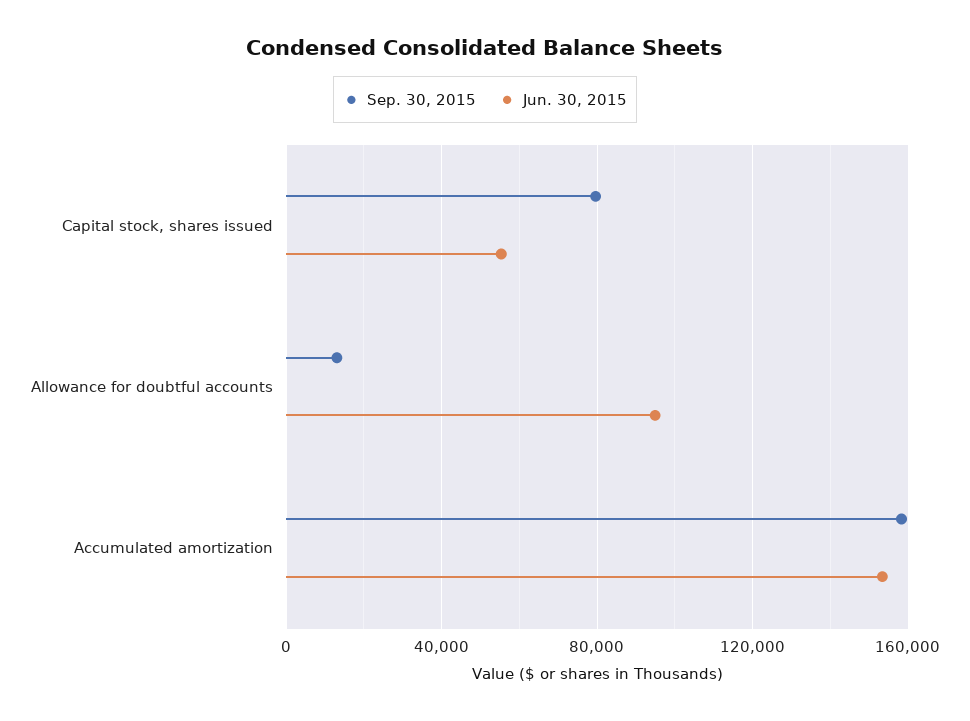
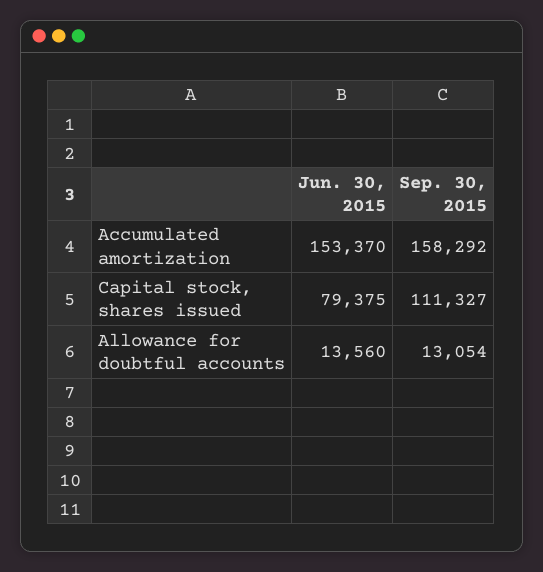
  {
    "Sep. 30, 2015": {
-     "Capital stock, shares issued": 80000,
+     "Capital stock, shares issued": 111327,
      "Allowance for doubtful accounts": 13054,
      "Accumulated amortization": 158292
    },
    "Jun. 30, 2015": {
-     "Capital stock, shares issued": 55000,
+     "Capital stock, shares issued": 79375,
-     "Allowance for doubtful accounts": 95000,
+     "Allowance for doubtful accounts": 13560,
      "Accumulated amortization": 153370
    }
  }

